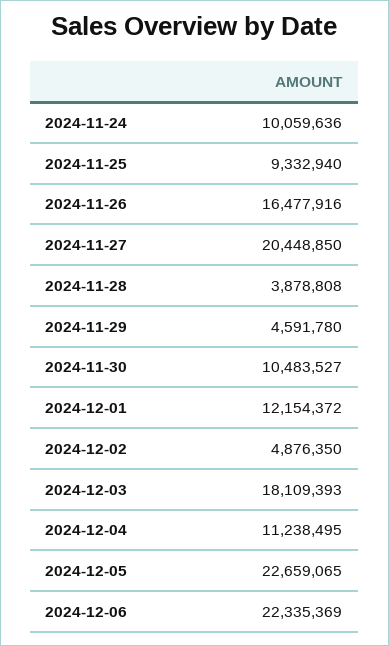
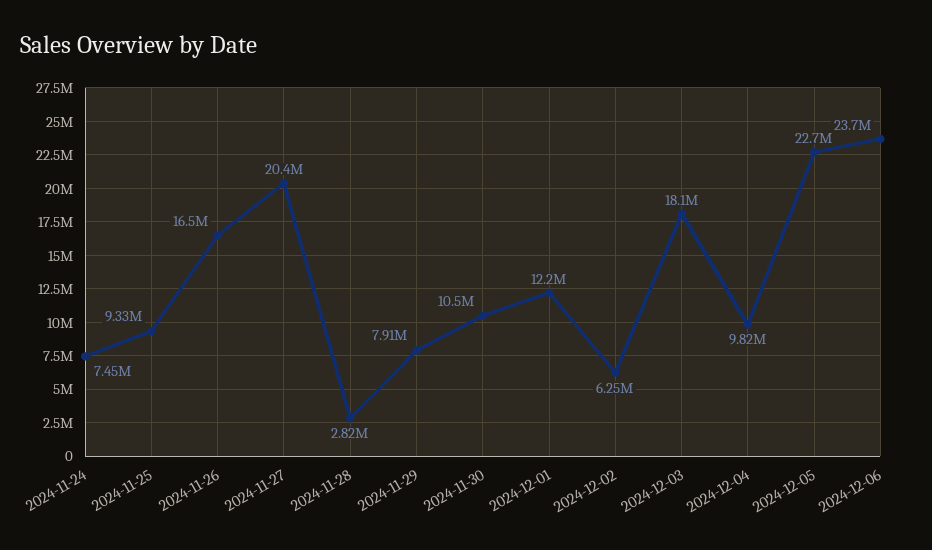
  {
-   "2024-11-24": 10059636,
+   "2024-11-24": 7450000,
    "2024-11-25": 9332940,
    "2024-11-26": 16477916,
    "2024-11-27": 20448850,
-   "2024-11-28": 3878808,
+   "2024-11-28": 2820000,
-   "2024-11-29": 4591780,
+   "2024-11-29": 7910000,
    "2024-11-30": 10483527,
    "2024-12-01": 12154372,
-   "2024-12-02": 4876350,
+   "2024-12-02": 6250000,
    "2024-12-03": 18109393,
-   "2024-12-04": 11238495,
+   "2024-12-04": 9820000,
    "2024-12-05": 22659065,
-   "2024-12-06": 22335369
+   "2024-12-06": 23700000
  }

